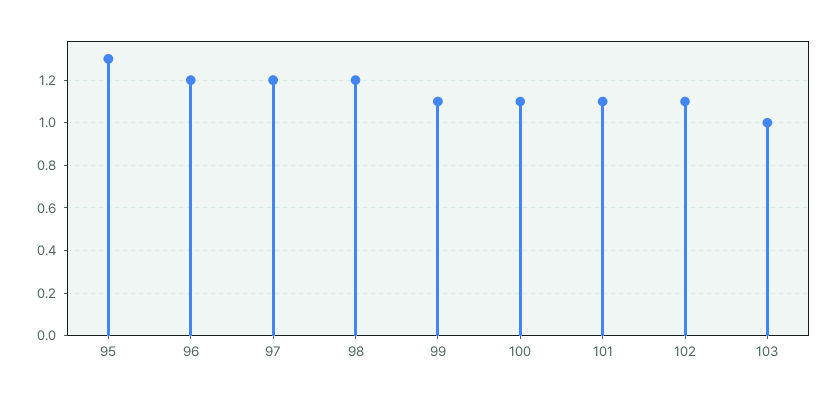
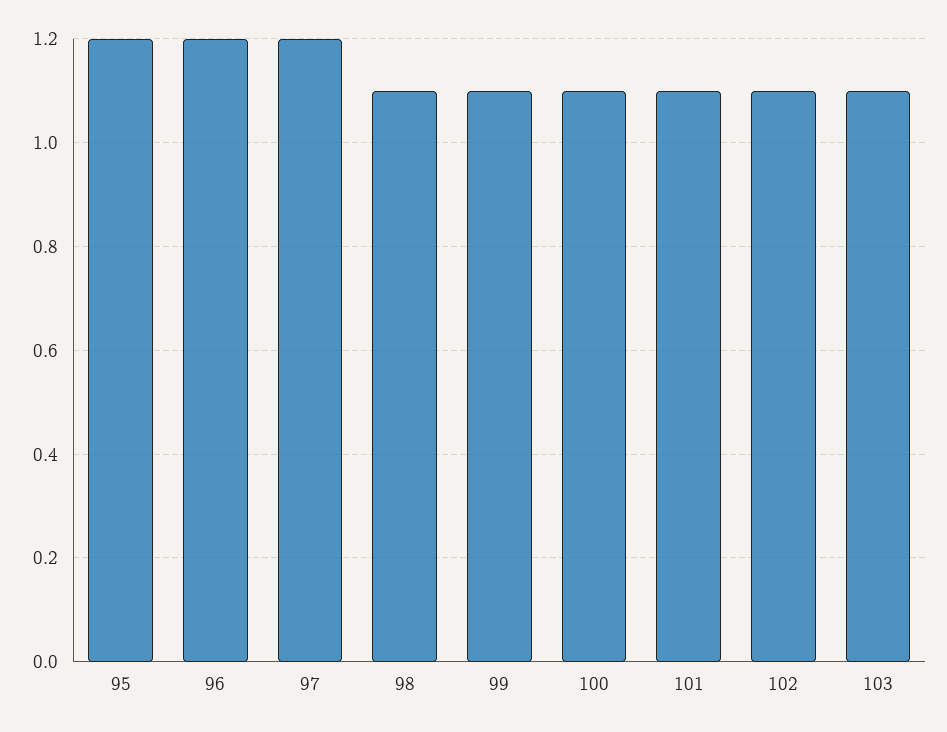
  {
-   "95": 1.3,
+   "95": 1.2,
    "96": 1.2,
    "97": 1.2,
-   "98": 1.2,
+   "98": 1.1,
    "99": 1.1,
    "100": 1.1,
    "101": 1.1,
    "102": 1.1,
-   "103": 1
+   "103": 1.1
  }

